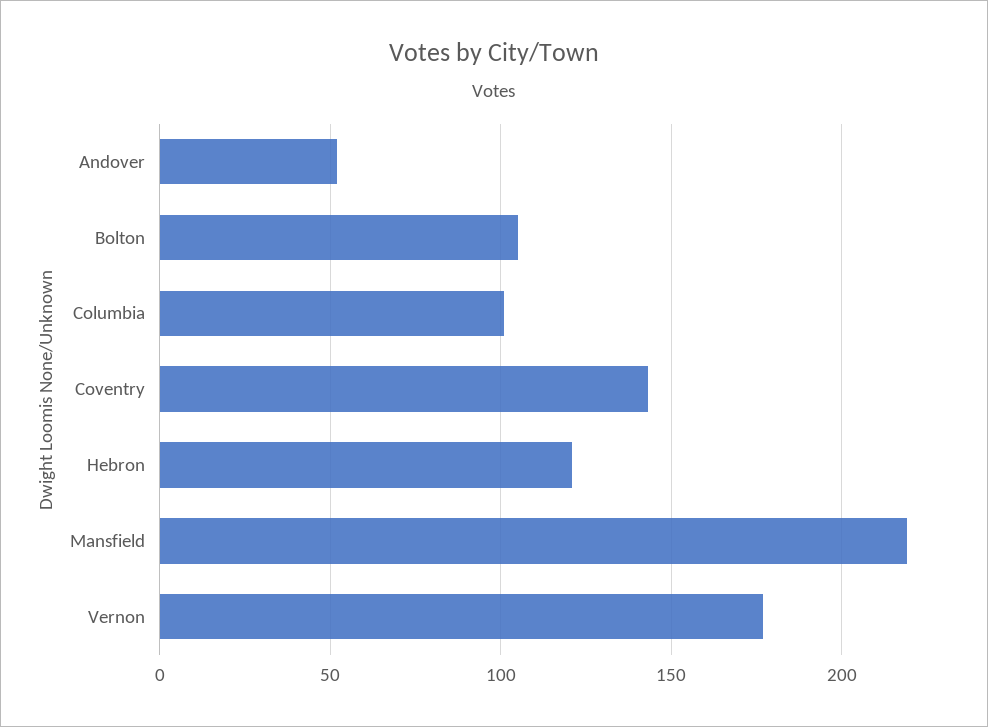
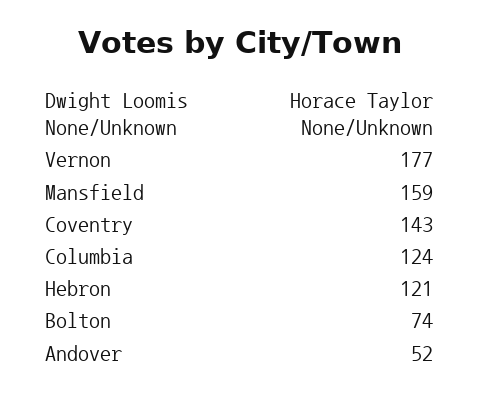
  {
    "Andover": 52,
-   "Bolton": 105,
+   "Bolton": 74,
-   "Columbia": 100,
+   "Columbia": 124,
    "Coventry": 143,
    "Hebron": 121,
-   "Mansfield": 220,
+   "Mansfield": 159,
    "Vernon": 177
  }

